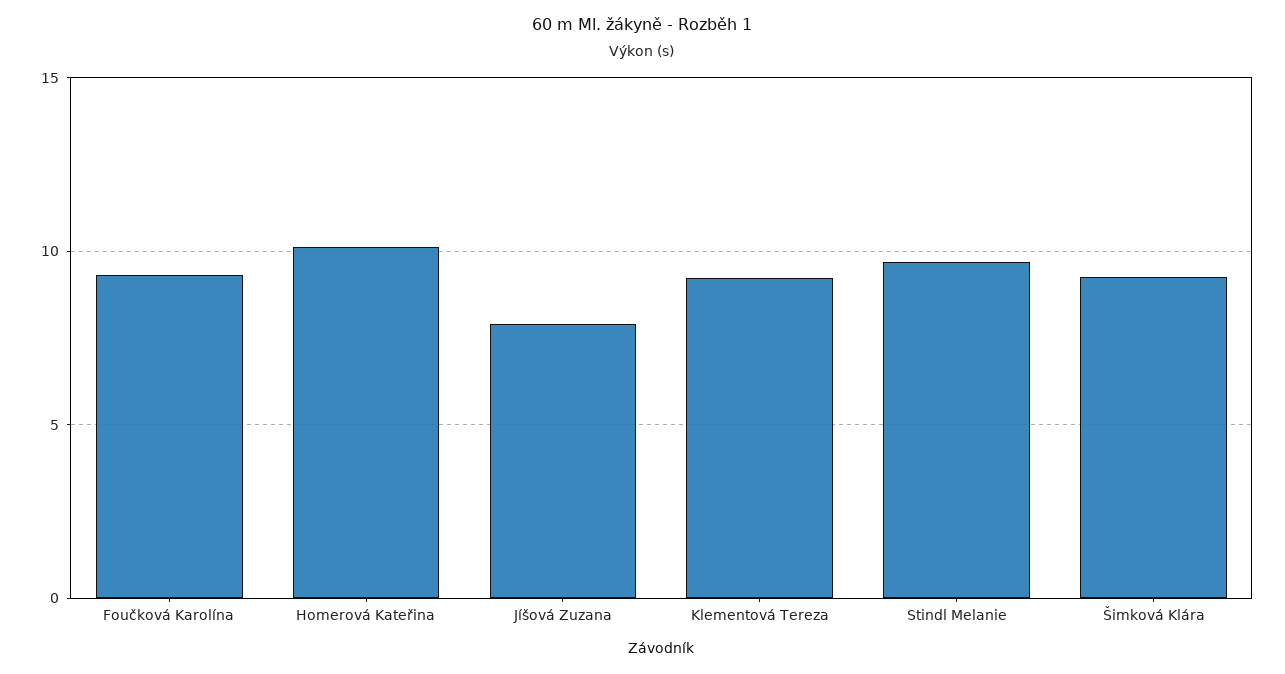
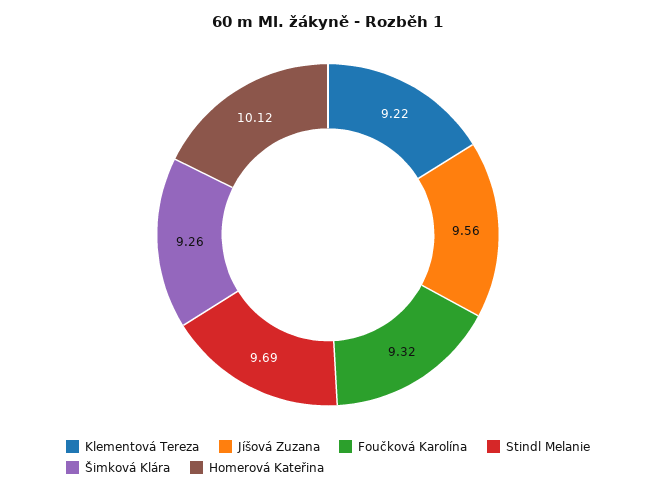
  {
    "Foučková Karolína": 9.32,
    "Homerová Kateřina": 10.12,
-   "Jíšová Zuzana": 8,
+   "Jíšová Zuzana": 9.56,
    "Klementová Tereza": 9.22,
    "Stindl Melanie": 9.69,
    "Šimková Klára": 9.26
  }

